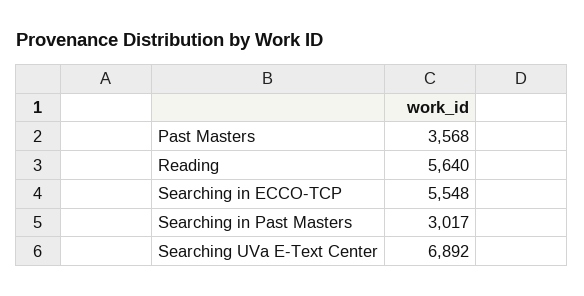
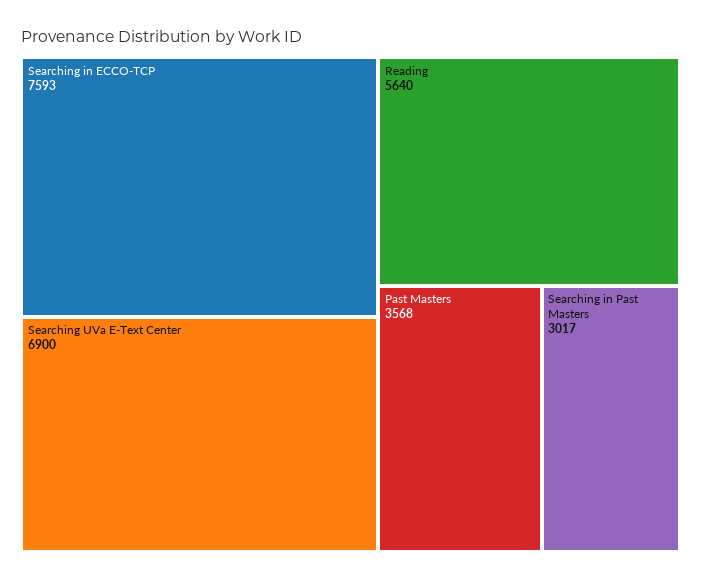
  {
    "Past Masters": 3568,
    "Reading": 5640,
-   "Searching in ECCO-TCP": 5548,
+   "Searching in ECCO-TCP": 7593,
    "Searching in Past Masters": 3017,
-   "Searching UVa E-Text Center": 6892
+   "Searching UVa E-Text Center": 6900
  }

